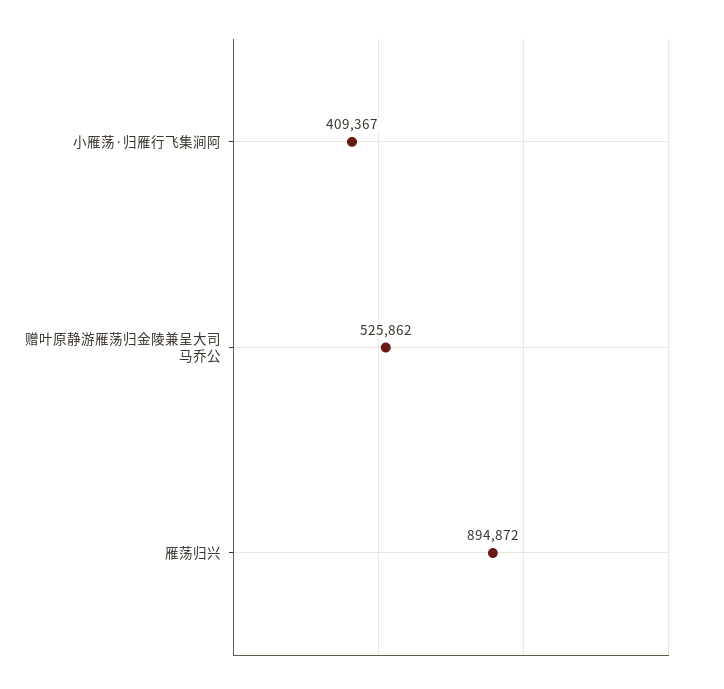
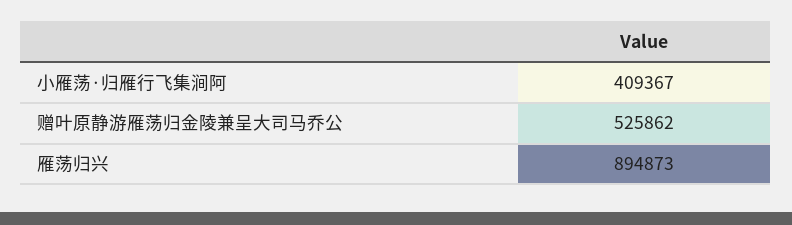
  {
    "小雁荡·归雁行飞集涧阿": 409367,
    "赠叶原静游雁荡归金陵兼呈大司马乔公": 525862,
-   "雁荡归兴": 894872
+   "雁荡归兴": 894873
  }

